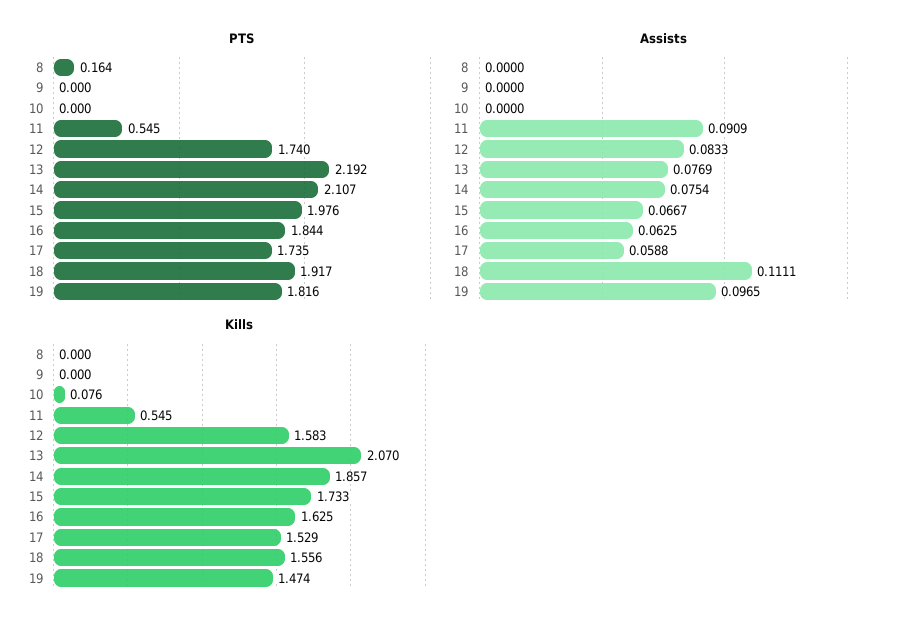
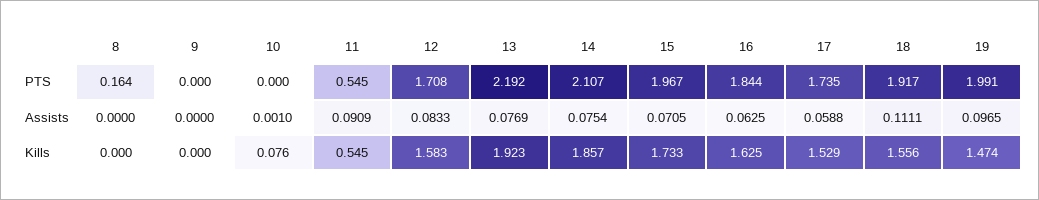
  {
    "PTS": {
      "8": 0.164,
      "9": 0,
      "10": 0,
      "11": 0.545,
-     "12": 1.74,
+     "12": 1.708,
      "13": 2.192,
      "14": 2.107,
-     "15": 1.976,
+     "15": 1.967,
      "16": 1.844,
      "17": 1.735,
      "18": 1.917,
-     "19": 1.816
+     "19": 1.991
    },
    "Assists": {
      "8": 0,
      "9": 0,
-     "10": 0,
+     "10": 0.001,
      "11": 0.0909,
      "12": 0.0833,
      "13": 0.0769,
      "14": 0.0754,
-     "15": 0.0667,
+     "15": 0.0705,
      "16": 0.0625,
      "17": 0.0588,
      "18": 0.1111,
      "19": 0.0965
    },
    "Kills": {
      "8": 0,
      "9": 0,
      "10": 0.076,
      "11": 0.545,
      "12": 1.583,
-     "13": 2.07,
+     "13": 1.923,
      "14": 1.857,
      "15": 1.733,
      "16": 1.625,
      "17": 1.529,
      "18": 1.556,
      "19": 1.474
    }
  }

